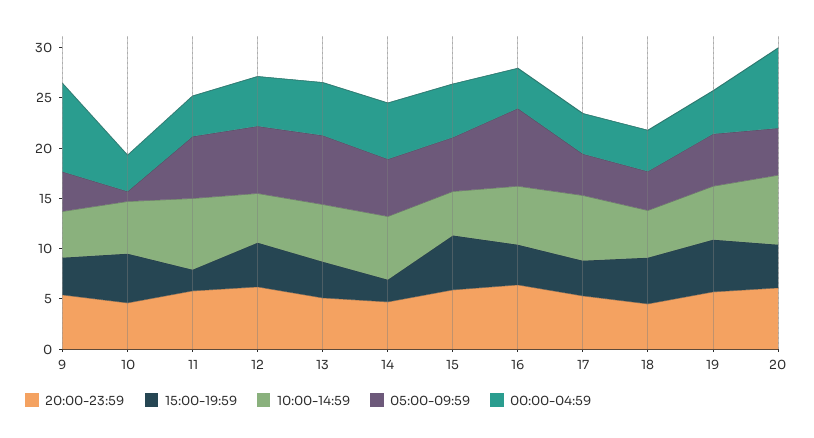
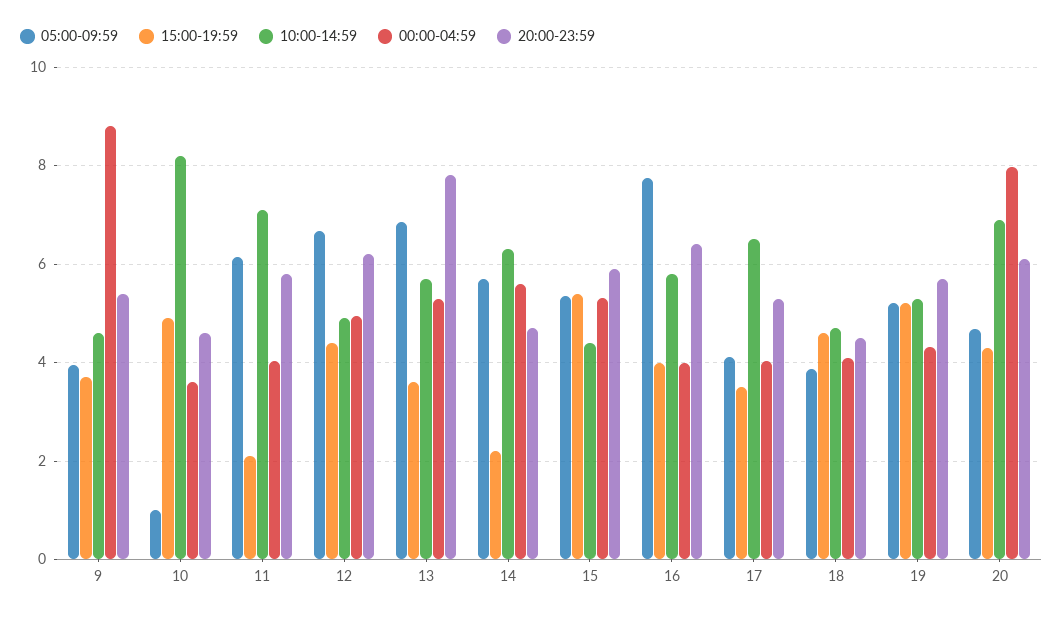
  {
    "20:00-23:59": {
      "9": 5.4,
      "10": 4.6,
      "11": 5.8,
      "12": 6.2,
-     "13": 5,
+     "13": 7.8,
      "14": 4.8,
      "15": 6,
      "16": 6.4,
      "17": 5.4,
      "18": 4.6,
      "19": 5.8,
      "20": 6.2
    },
    "15:00-19:59": {
      "9": 3.8,
      "10": 5,
      "11": 2.2,
      "12": 4.4,
      "13": 3.6,
      "14": 2.2,
      "15": 5.4,
      "16": 4,
      "17": 3.6,
      "18": 4.6,
      "19": 5.2,
      "20": 4.4
    },
    "10:00-14:59": {
      "9": 4.6,
-     "10": 5,
+     "10": 8.2,
      "11": 7.2,
      "12": 5,
      "13": 5.8,
      "14": 6.4,
      "15": 4.4,
      "16": 5.8,
      "17": 6.6,
      "18": 4.8,
      "19": 5.4,
      "20": 7
    },
    "05:00-09:59": {
      "9": 4,
      "10": 1,
      "11": 6.2,
      "12": 6.6,
      "13": 6.8,
      "14": 5.8,
      "15": 5.4,
      "16": 7.8,
      "17": 4.2,
      "18": 3.8,
      "19": 5.2,
      "20": 4.6
    },
    "00:00-04:59": {
      "9": 8.8,
      "10": 3.6,
      "11": 4,
      "12": 5,
      "13": 5.2,
      "14": 5.6,
      "15": 5.4,
      "16": 4,
      "17": 4,
      "18": 4.2,
      "19": 4.4,
      "20": 8
    }
  }

